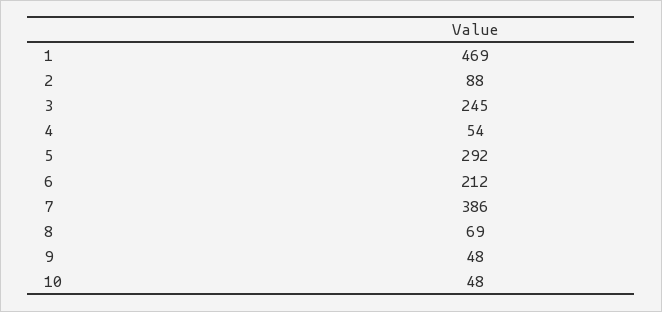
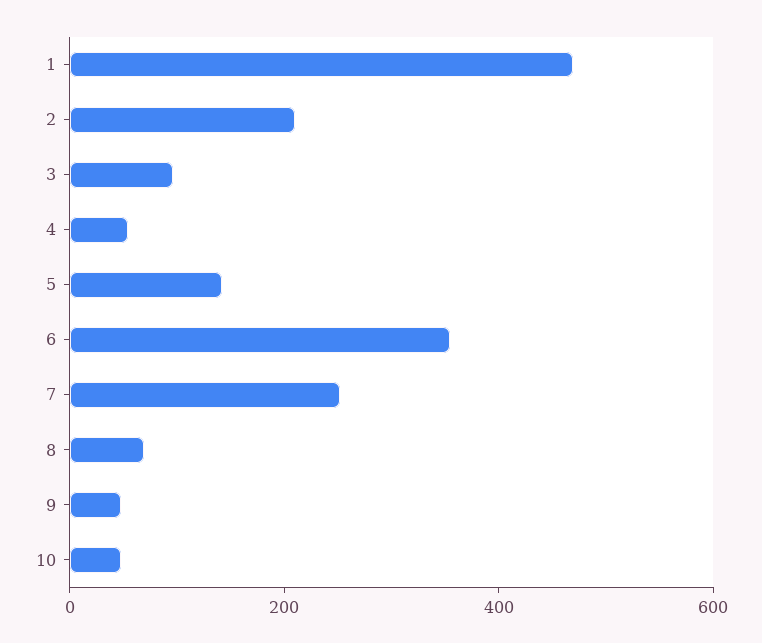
  {
    "1": 469,
-   "2": 88,
+   "2": 200,
-   "3": 245,
+   "3": 100,
    "4": 54,
-   "5": 292,
+   "5": 150,
-   "6": 212,
+   "6": 350,
-   "7": 386,
+   "7": 250,
    "8": 69,
    "9": 48,
    "10": 48
  }

